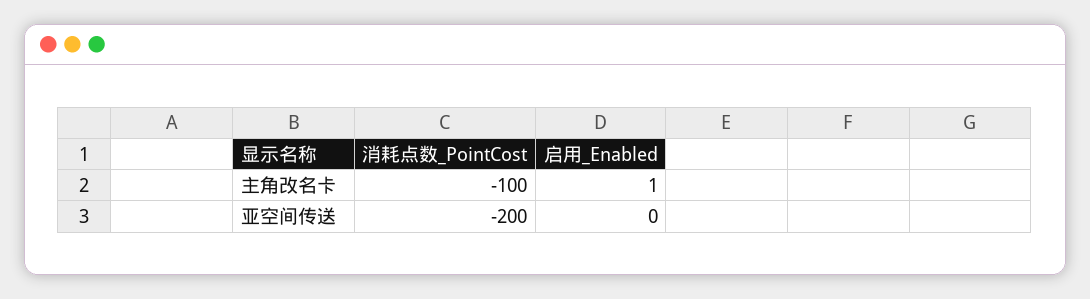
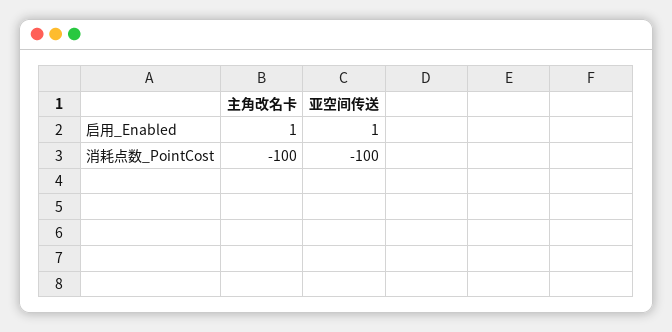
  {
    "消耗点数_PointCost": {
      "主角改名卡": -100,
-     "亚空间传送": -200
+     "亚空间传送": -100
    },
    "启用_Enabled": {
      "主角改名卡": 1,
-     "亚空间传送": 0
+     "亚空间传送": 1
    }
  }

